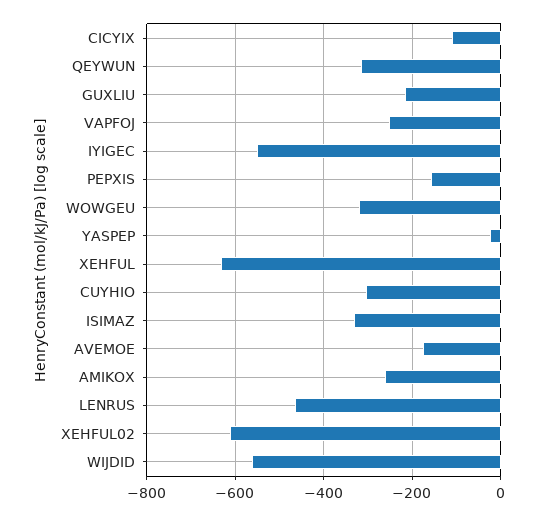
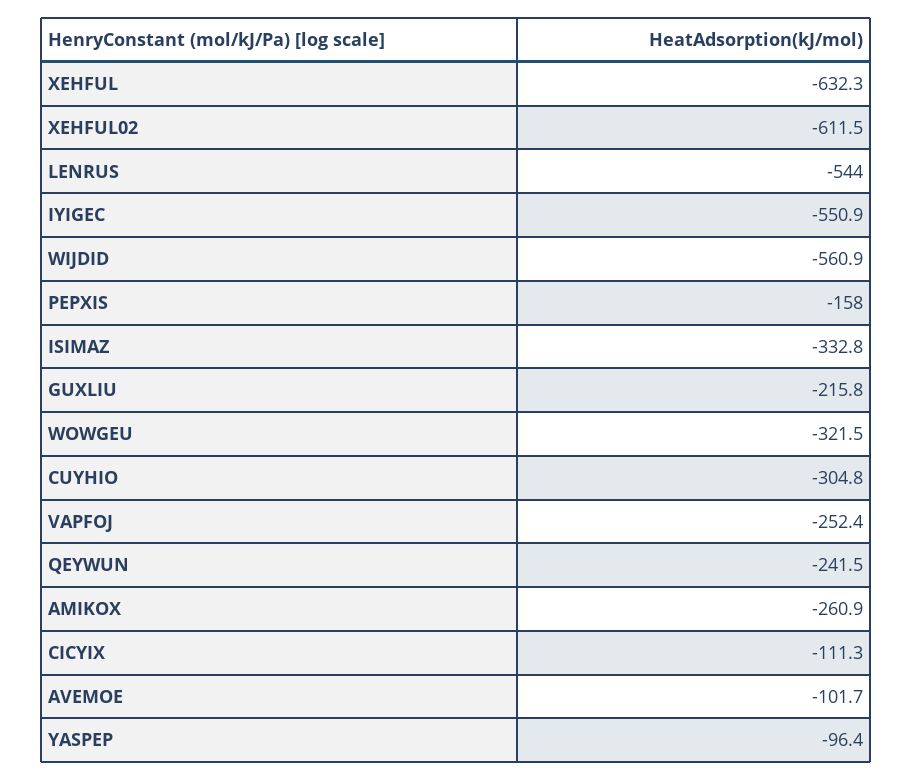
  {
    "CICYIX": -111.3,
-   "QEYWUN": -320,
+   "QEYWUN": -241.5,
    "GUXLIU": -215.8,
    "VAPFOJ": -252.4,
    "IYIGEC": -550.9,
    "PEPXIS": -158,
    "WOWGEU": -321.5,
-   "YASPEP": -20,
+   "YASPEP": -96.4,
    "XEHFUL": -632.3,
    "CUYHIO": -304.8,
    "ISIMAZ": -332.8,
-   "AVEMOE": -180,
+   "AVEMOE": -101.7,
    "AMIKOX": -260.9,
-   "LENRUS": -460,
+   "LENRUS": -544,
    "XEHFUL02": -611.5,
    "WIJDID": -560.9
  }

